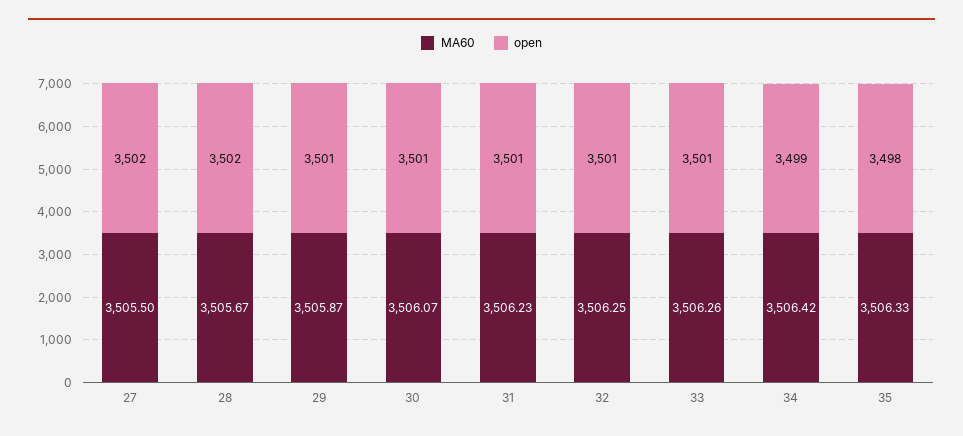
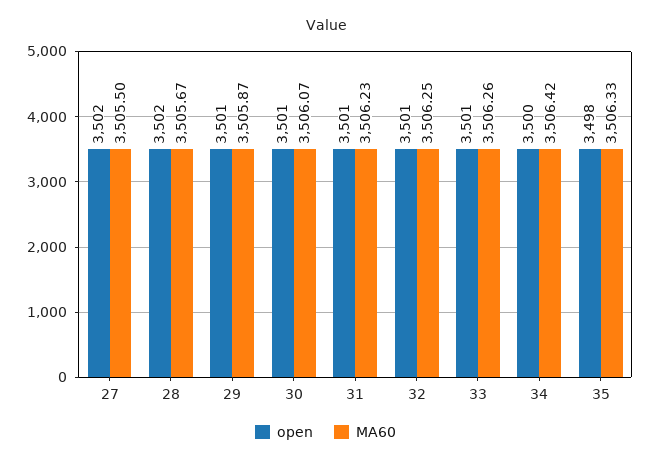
  {
    "MA60": {
      "27": 3505.5,
      "28": 3505.67,
      "29": 3505.87,
      "30": 3506.07,
      "31": 3506.23,
      "32": 3506.25,
      "33": 3506.26,
      "34": 3506.42,
      "35": 3506.33
    },
    "open": {
      "27": 3502,
      "28": 3502,
      "29": 3501,
      "30": 3501,
      "31": 3501,
      "32": 3501,
      "33": 3501,
-     "34": 3499,
+     "34": 3500,
      "35": 3498
    }
  }

